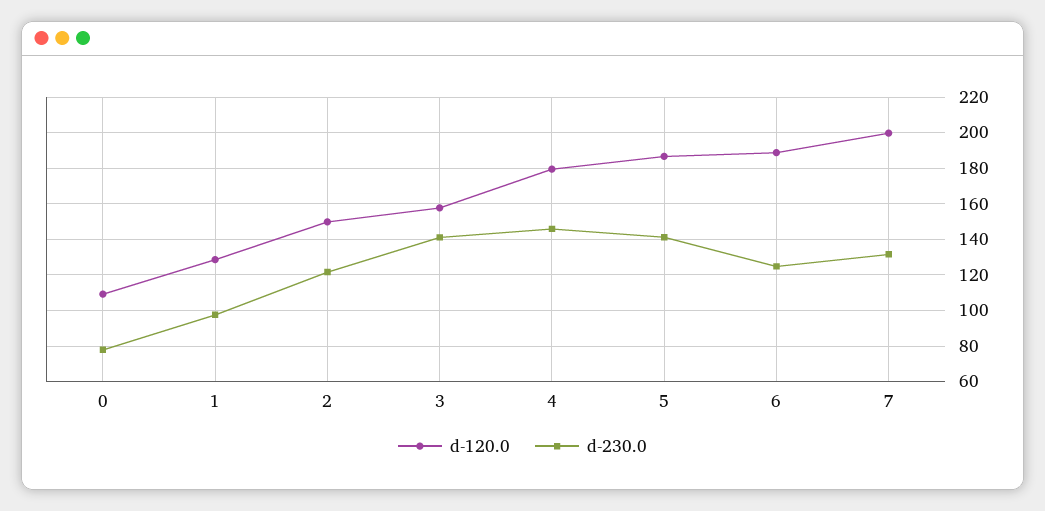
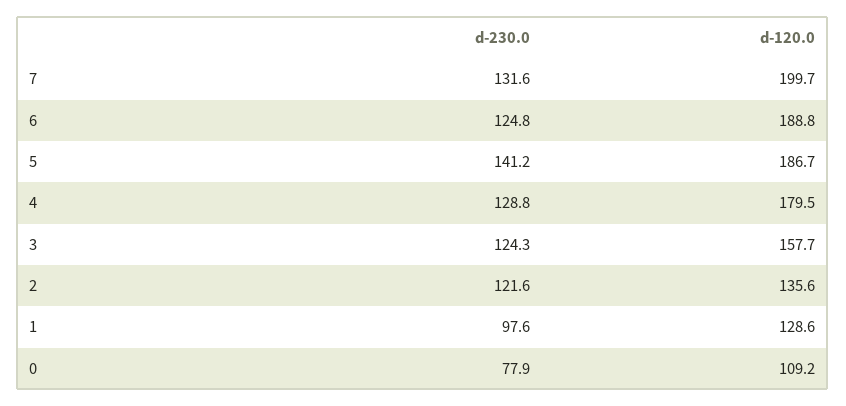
  {
    "d-120.0": {
      "0": 109.2,
      "1": 128.6,
-     "2": 150,
+     "2": 135.6,
      "3": 157.7,
      "4": 179.5,
      "5": 186.7,
      "6": 188.8,
      "7": 199.7
    },
    "d-230.0": {
      "0": 77.9,
      "1": 97.6,
      "2": 121.6,
-     "3": 140,
+     "3": 124.3,
-     "4": 145,
+     "4": 128.8,
      "5": 141.2,
      "6": 124.8,
      "7": 131.6
    }
  }

